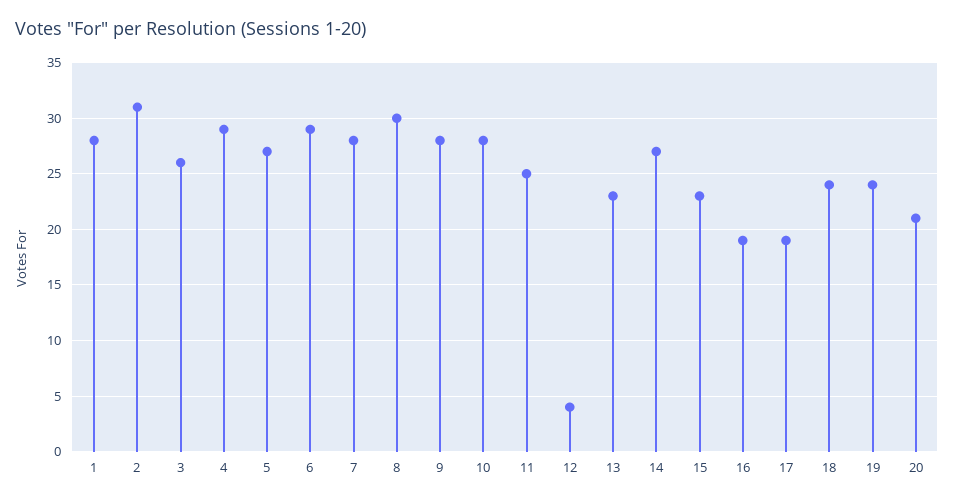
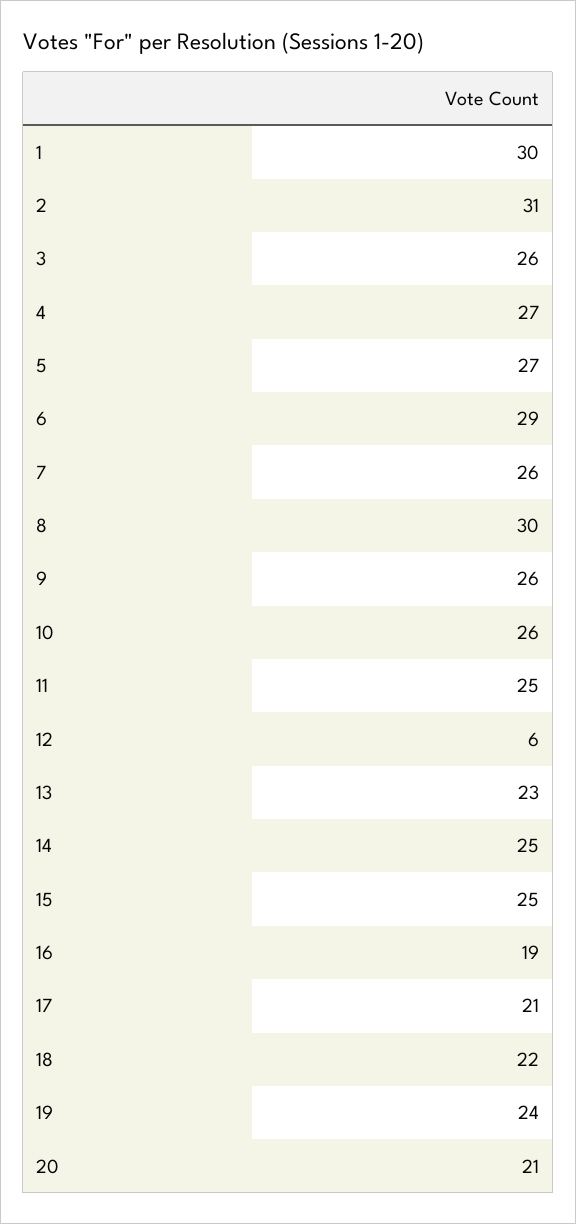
  {
-   "1": 28,
+   "1": 30,
    "2": 31,
    "3": 26,
-   "4": 29,
+   "4": 27,
    "5": 27,
    "6": 29,
-   "7": 28,
+   "7": 26,
    "8": 30,
-   "9": 28,
+   "9": 26,
-   "10": 28,
+   "10": 26,
    "11": 25,
-   "12": 4,
+   "12": 6,
    "13": 23,
-   "14": 27,
+   "14": 25,
-   "15": 23,
+   "15": 25,
    "16": 19,
-   "17": 19,
+   "17": 21,
-   "18": 24,
+   "18": 22,
    "19": 24,
    "20": 21
  }

